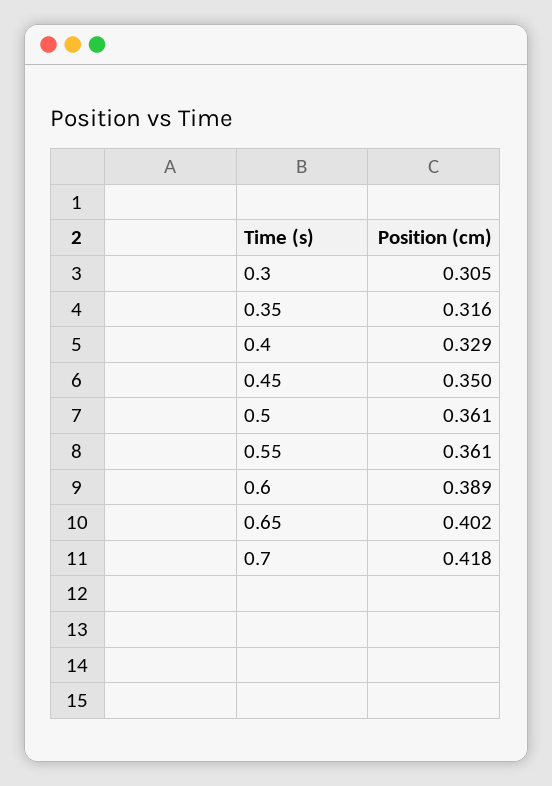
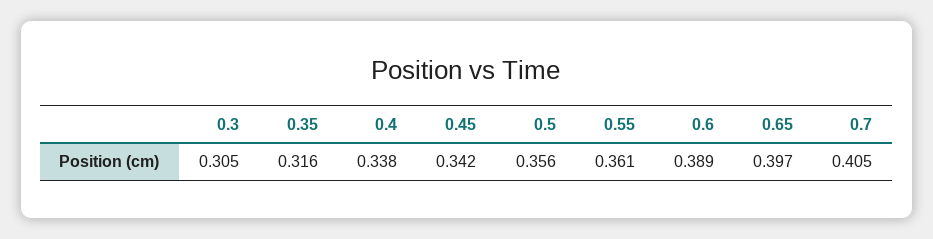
  {
    "0.3": 0.305,
    "0.35": 0.316,
-   "0.4": 0.329,
+   "0.4": 0.338,
-   "0.45": 0.35,
+   "0.45": 0.342,
-   "0.5": 0.361,
+   "0.5": 0.356,
    "0.55": 0.361,
    "0.6": 0.389,
-   "0.65": 0.402,
+   "0.65": 0.397,
-   "0.7": 0.418
+   "0.7": 0.405
  }

